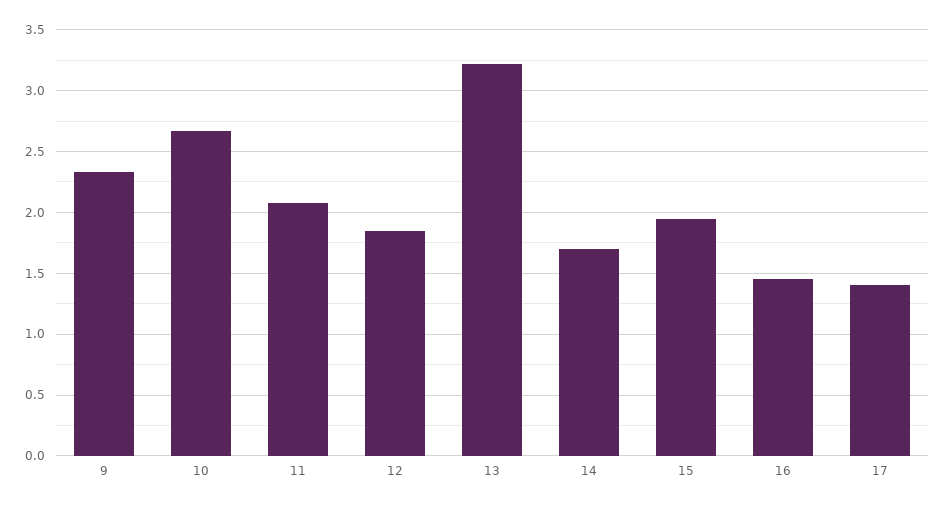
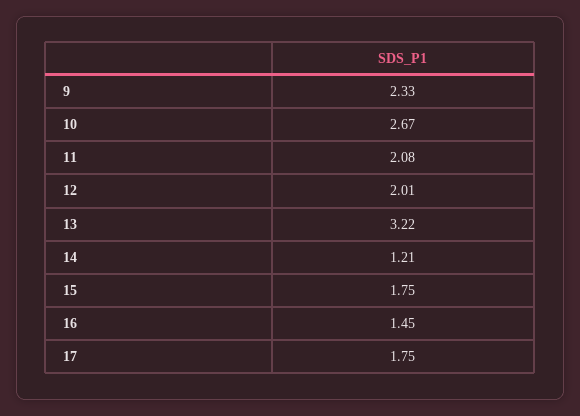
  {
    "9": 2.33,
    "10": 2.67,
    "11": 2.08,
-   "12": 1.85,
+   "12": 2.01,
    "13": 3.22,
-   "14": 1.7,
+   "14": 1.21,
-   "15": 1.95,
+   "15": 1.75,
    "16": 1.45,
-   "17": 1.4
+   "17": 1.75
  }

